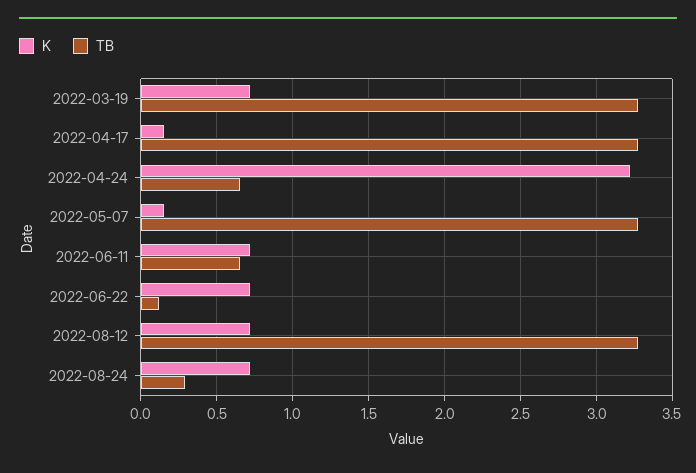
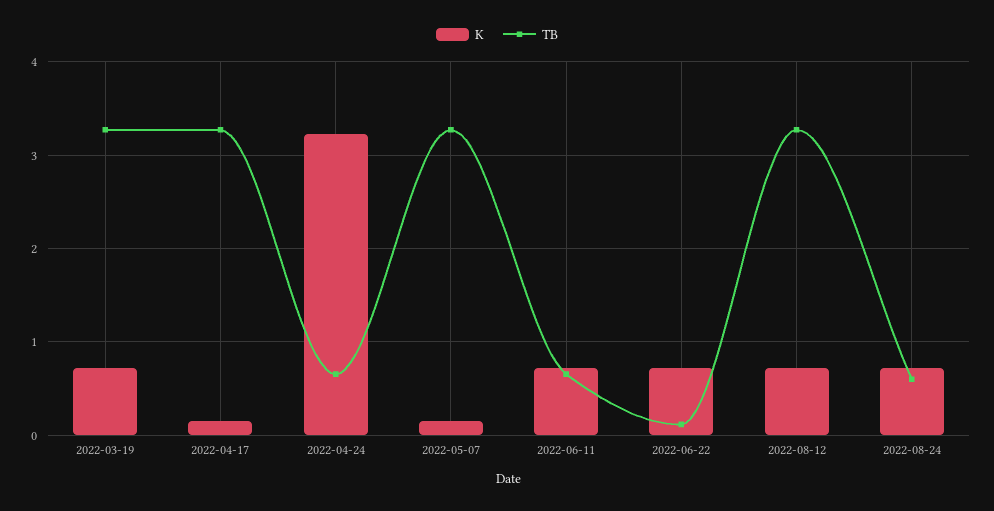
  {
    "K": {
      "2022-03-19": 0.7,
      "2022-04-17": 0.15,
      "2022-04-24": 3.2,
      "2022-05-07": 0.15,
      "2022-06-11": 0.7,
      "2022-06-22": 0.7,
      "2022-08-12": 0.7,
      "2022-08-24": 0.7
    },
    "TB": {
      "2022-03-19": 3.25,
      "2022-04-17": 3.25,
      "2022-04-24": 0.65,
      "2022-05-07": 3.25,
      "2022-06-11": 0.65,
      "2022-06-22": 0.1,
      "2022-08-12": 3.25,
-     "2022-08-24": 0.3
+     "2022-08-24": 0.6
    }
  }

